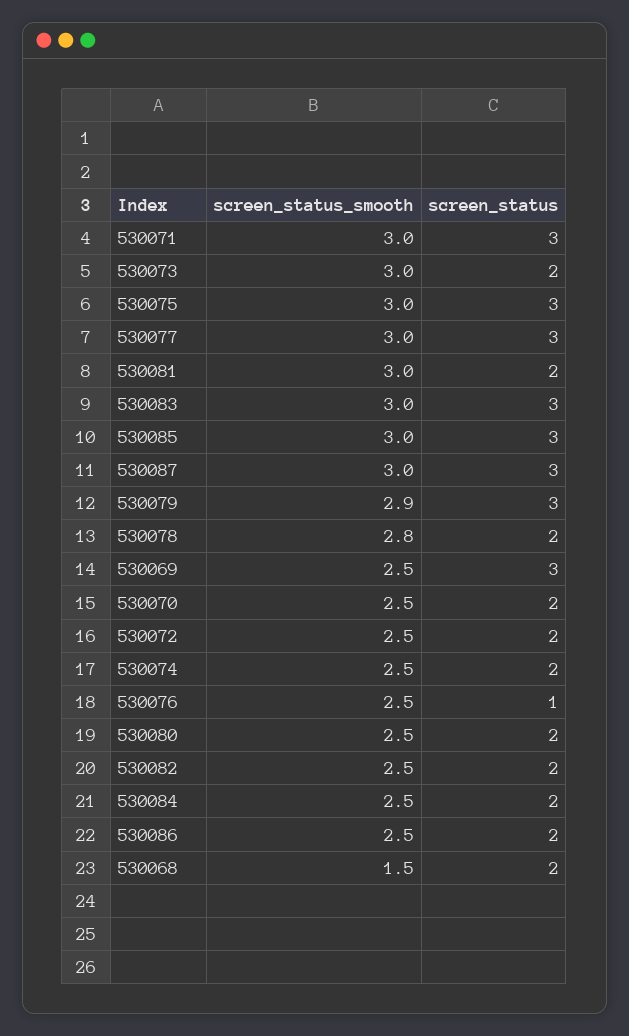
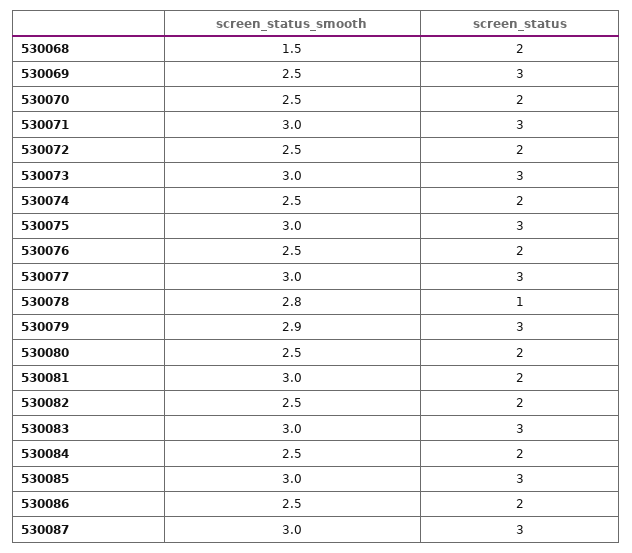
  {
    "screen_status_smooth": {
      "530071": 3,
      "530073": 3,
      "530075": 3,
      "530077": 3,
      "530081": 3,
      "530083": 3,
      "530085": 3,
      "530087": 3,
      "530079": 2.9,
      "530078": 2.8,
      "530069": 2.5,
      "530070": 2.5,
      "530072": 2.5,
      "530074": 2.5,
      "530076": 2.5,
      "530080": 2.5,
      "530082": 2.5,
      "530084": 2.5,
      "530086": 2.5,
      "530068": 1.5
    },
    "screen_status": {
      "530071": 3,
-     "530073": 2,
+     "530073": 3,
      "530075": 3,
      "530077": 3,
      "530081": 2,
      "530083": 3,
      "530085": 3,
      "530087": 3,
      "530079": 3,
-     "530078": 2,
+     "530078": 1,
      "530069": 3,
      "530070": 2,
      "530072": 2,
      "530074": 2,
-     "530076": 1,
+     "530076": 2,
      "530080": 2,
      "530082": 2,
      "530084": 2,
      "530086": 2,
      "530068": 2
    }
  }

